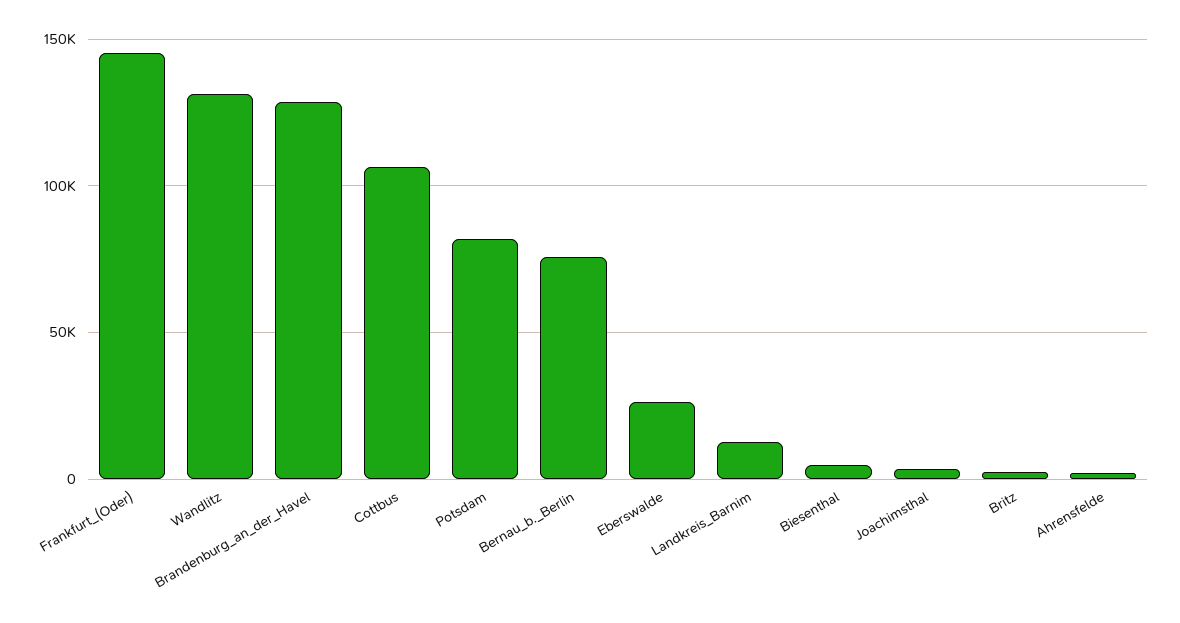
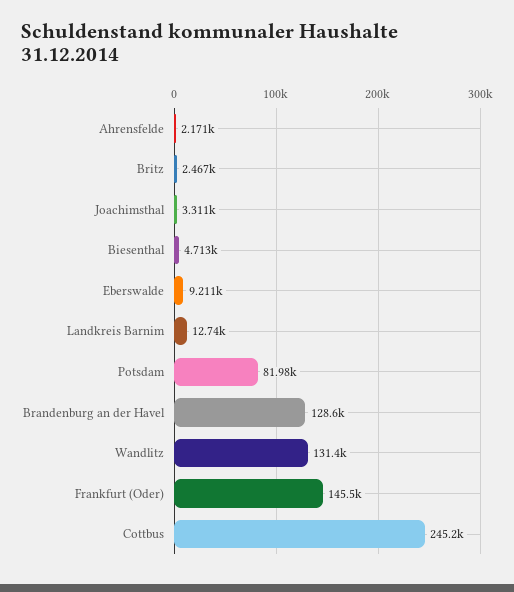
  {
    "Frankfurt_(Oder)": 145500,
    "Wandlitz": 131400,
    "Brandenburg_an_der_Havel": 128600,
-   "Cottbus": 105000,
+   "Cottbus": 245200,
    "Potsdam": 81980,
-   "Bernau_b._Berlin": 75000,
-   "Eberswalde": 25000,
+   "Eberswalde": 9211,
    "Landkreis_Barnim": 12740,
    "Biesenthal": 4713,
    "Joachimsthal": 3311,
    "Britz": 2467,
    "Ahrensfelde": 2171
  }

